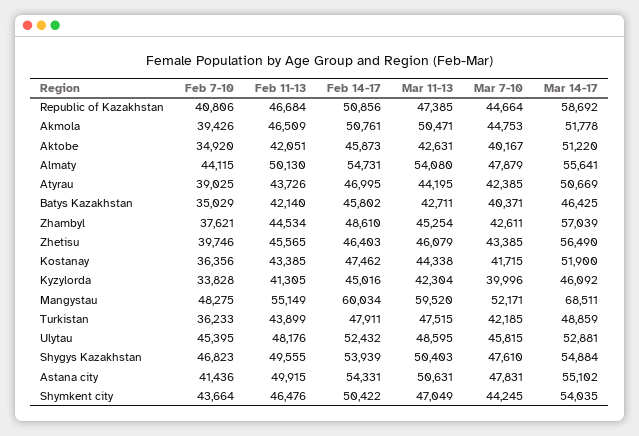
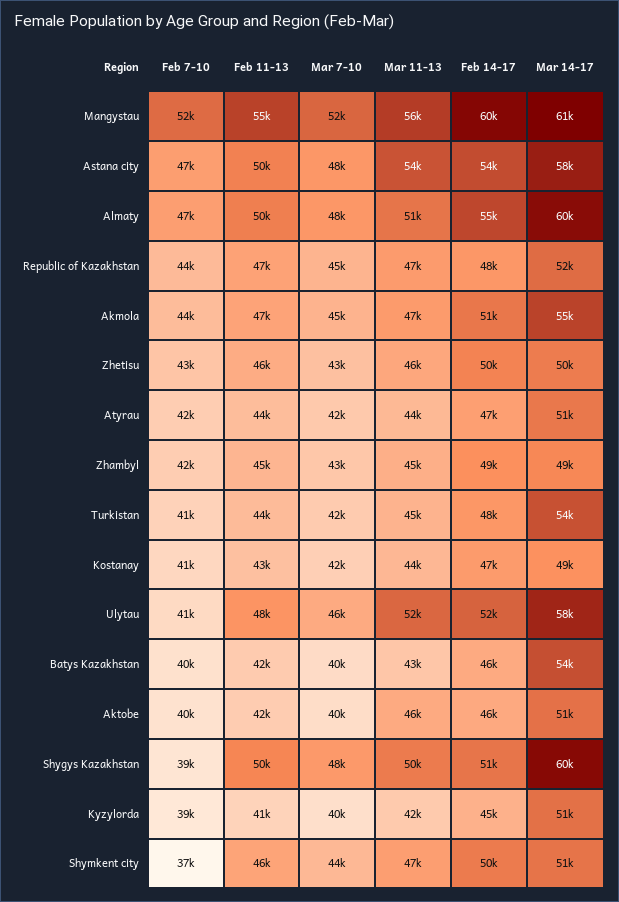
  {
    "Feb 7-10": {
-     "Republic of Kazakhstan": 40806,
+     "Republic of Kazakhstan": 44000,
-     "Akmola": 39426,
+     "Akmola": 44000,
-     "Aktobe": 34920,
+     "Aktobe": 40000,
-     "Almaty": 44115,
+     "Almaty": 47000,
-     "Atyrau": 39025,
+     "Atyrau": 42000,
-     "Batys Kazakhstan": 35029,
+     "Batys Kazakhstan": 40000,
-     "Zhambyl": 37621,
+     "Zhambyl": 42000,
-     "Zhetisu": 39746,
+     "Zhetisu": 43000,
-     "Kostanay": 36356,
+     "Kostanay": 41000,
-     "Kyzylorda": 33828,
+     "Kyzylorda": 39000,
-     "Mangystau": 48275,
+     "Mangystau": 52000,
-     "Turkistan": 36233,
+     "Turkistan": 41000,
-     "Ulytau": 45395,
+     "Ulytau": 41000,
-     "Shygys Kazakhstan": 46823,
+     "Shygys Kazakhstan": 39000,
-     "Astana city": 41436,
+     "Astana city": 47000,
-     "Shymkent city": 43664
+     "Shymkent city": 37000
    },
    "Feb 11-13": {
      "Republic of Kazakhstan": 46684,
      "Akmola": 46509,
      "Aktobe": 42051,
      "Almaty": 50130,
      "Atyrau": 43726,
      "Batys Kazakhstan": 42140,
      "Zhambyl": 44534,
      "Zhetisu": 45565,
      "Kostanay": 43385,
      "Kyzylorda": 41305,
      "Mangystau": 55149,
      "Turkistan": 43899,
      "Ulytau": 48176,
      "Shygys Kazakhstan": 49555,
      "Astana city": 49915,
      "Shymkent city": 46476
    },
    "Feb 14-17": {
-     "Republic of Kazakhstan": 50856,
+     "Republic of Kazakhstan": 48000,
      "Akmola": 50761,
      "Aktobe": 45873,
      "Almaty": 54731,
      "Atyrau": 46995,
      "Batys Kazakhstan": 45802,
      "Zhambyl": 48610,
-     "Zhetisu": 46403,
+     "Zhetisu": 50000,
      "Kostanay": 47462,
      "Kyzylorda": 45016,
      "Mangystau": 60034,
      "Turkistan": 47911,
      "Ulytau": 52432,
-     "Shygys Kazakhstan": 53939,
+     "Shygys Kazakhstan": 51000,
      "Astana city": 54331,
      "Shymkent city": 50422
    },
    "Mar 11-13": {
      "Republic of Kazakhstan": 47385,
-     "Akmola": 50471,
+     "Akmola": 47000,
-     "Aktobe": 42631,
+     "Aktobe": 46000,
-     "Almaty": 54080,
+     "Almaty": 51000,
      "Atyrau": 44195,
      "Batys Kazakhstan": 42711,
      "Zhambyl": 45254,
      "Zhetisu": 46079,
      "Kostanay": 44338,
      "Kyzylorda": 42304,
-     "Mangystau": 59520,
+     "Mangystau": 56000,
-     "Turkistan": 47515,
+     "Turkistan": 45000,
-     "Ulytau": 48595,
+     "Ulytau": 52000,
      "Shygys Kazakhstan": 50403,
-     "Astana city": 50631,
+     "Astana city": 54000,
      "Shymkent city": 47049
    },
    "Mar 7-10": {
      "Republic of Kazakhstan": 44664,
      "Akmola": 44753,
      "Aktobe": 40167,
      "Almaty": 47879,
      "Atyrau": 42385,
      "Batys Kazakhstan": 40371,
      "Zhambyl": 42611,
      "Zhetisu": 43385,
      "Kostanay": 41715,
      "Kyzylorda": 39996,
      "Mangystau": 52171,
      "Turkistan": 42185,
      "Ulytau": 45815,
      "Shygys Kazakhstan": 47610,
      "Astana city": 47831,
      "Shymkent city": 44245
    },
    "Mar 14-17": {
-     "Republic of Kazakhstan": 58692,
+     "Republic of Kazakhstan": 52000,
-     "Akmola": 51778,
+     "Akmola": 55000,
      "Aktobe": 51220,
-     "Almaty": 55641,
+     "Almaty": 60000,
      "Atyrau": 50669,
-     "Batys Kazakhstan": 46425,
+     "Batys Kazakhstan": 54000,
-     "Zhambyl": 57039,
+     "Zhambyl": 49000,
-     "Zhetisu": 56490,
+     "Zhetisu": 50000,
-     "Kostanay": 51900,
+     "Kostanay": 49000,
-     "Kyzylorda": 46092,
+     "Kyzylorda": 51000,
-     "Mangystau": 68511,
+     "Mangystau": 61000,
-     "Turkistan": 48859,
+     "Turkistan": 54000,
-     "Ulytau": 52881,
+     "Ulytau": 58000,
-     "Shygys Kazakhstan": 54884,
+     "Shygys Kazakhstan": 60000,
-     "Astana city": 55102,
+     "Astana city": 58000,
-     "Shymkent city": 54035
+     "Shymkent city": 51000
    }
  }

